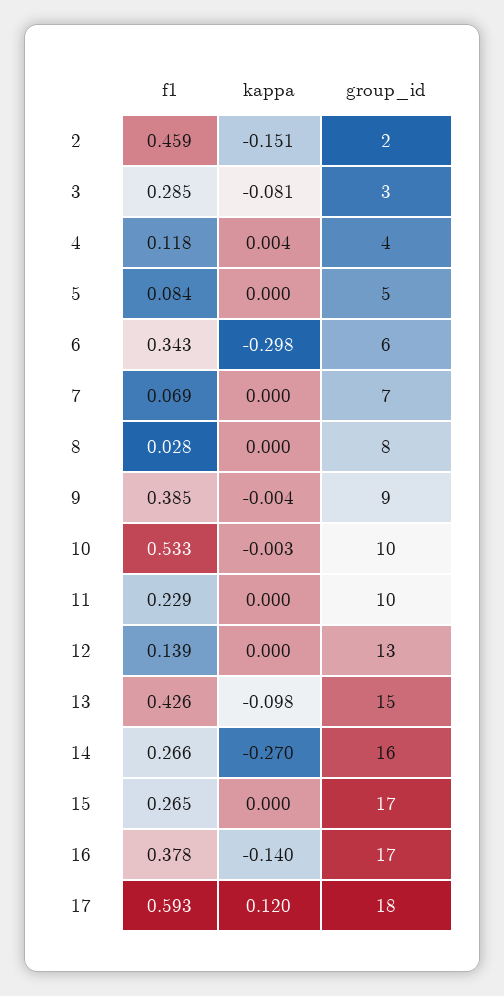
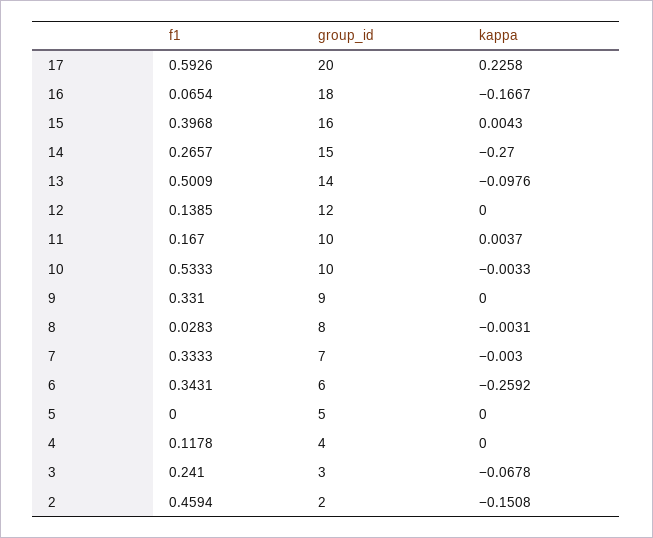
  {
    "f1": {
      "2": 0.4594,
-     "3": 0.285,
+     "3": 0.241,
      "4": 0.1178,
-     "5": 0.084,
+     "5": 0,
      "6": 0.3431,
-     "7": 0.069,
+     "7": 0.3333,
      "8": 0.0283,
-     "9": 0.385,
+     "9": 0.331,
      "10": 0.5333,
-     "11": 0.229,
+     "11": 0.167,
      "12": 0.1385,
-     "13": 0.426,
+     "13": 0.5009,
      "14": 0.2657,
-     "15": 0.265,
+     "15": 0.3968,
-     "16": 0.378,
+     "16": 0.0654,
      "17": 0.5926
    },
    "kappa": {
      "2": -0.1508,
-     "3": -0.081,
+     "3": -0.0678,
-     "4": 0.004,
+     "4": 0,
      "5": 0,
-     "6": -0.298,
+     "6": -0.2592,
-     "7": 0,
+     "7": -0.003,
-     "8": 0,
+     "8": -0.0031,
-     "9": -0.004,
+     "9": 0,
      "10": -0.0033,
-     "11": 0,
+     "11": 0.0037,
      "12": 0,
      "13": -0.0976,
      "14": -0.27,
-     "15": 0,
+     "15": 0.0043,
-     "16": -0.14,
+     "16": -0.1667,
-     "17": 0.12
+     "17": 0.2258
    },
    "group_id": {
      "2": 2,
      "3": 3,
      "4": 4,
      "5": 5,
      "6": 6,
      "7": 7,
      "8": 8,
      "9": 9,
      "10": 10,
      "11": 10,
-     "12": 13,
+     "12": 12,
-     "13": 15,
+     "13": 14,
-     "14": 16,
+     "14": 15,
-     "15": 17,
+     "15": 16,
-     "16": 17,
+     "16": 18,
-     "17": 18
+     "17": 20
    }
  }

